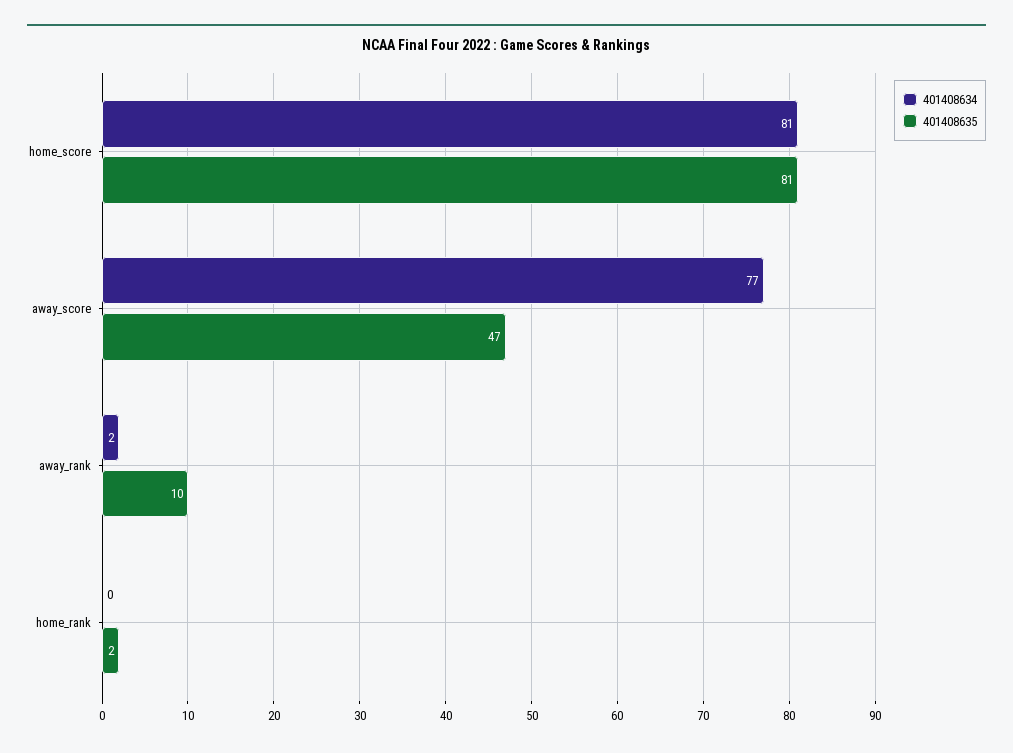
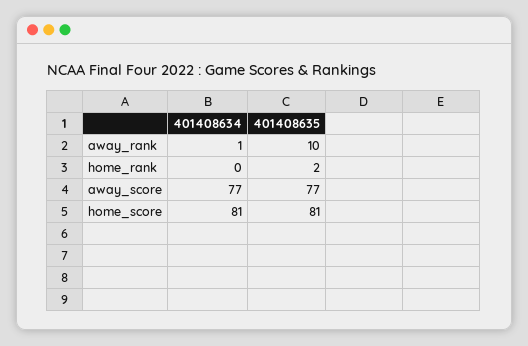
  {
    "401408634": {
      "home_score": 81,
      "away_score": 77,
-     "away_rank": 2,
+     "away_rank": 1,
      "home_rank": 0
    },
    "401408635": {
      "home_score": 81,
-     "away_score": 47,
+     "away_score": 77,
      "away_rank": 10,
      "home_rank": 2
    }
  }

